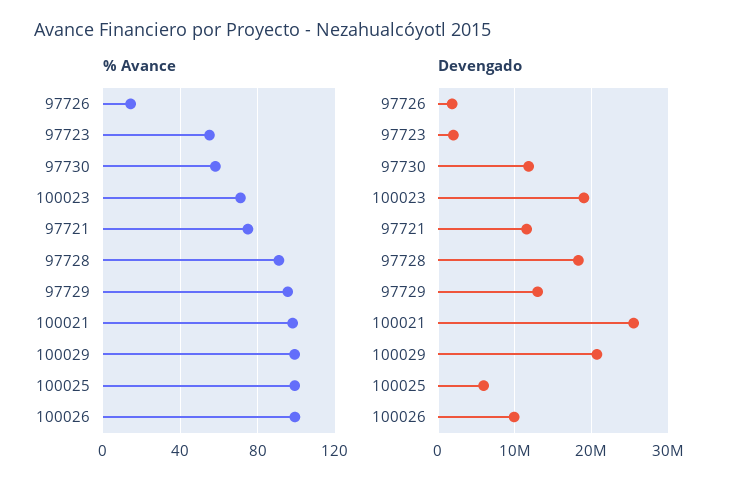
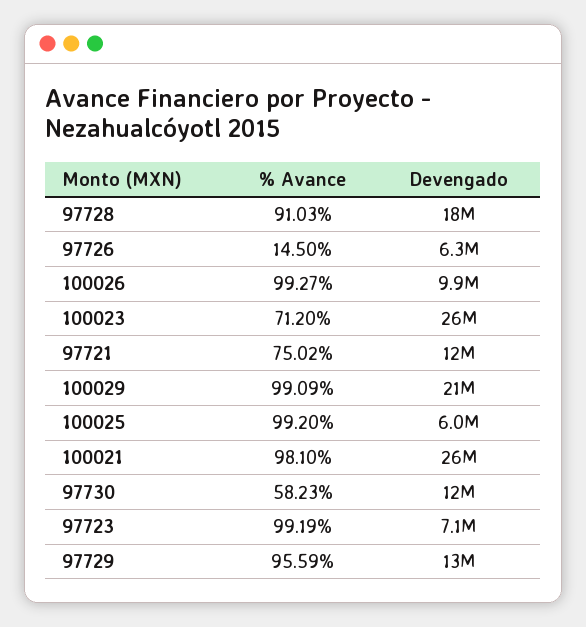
  {
    "% Avance": {
      "97726": 14.5,
-     "97723": 55,
+     "97723": 99.19,
      "97730": 58.23,
      "100023": 71.2,
      "97721": 75.02,
      "97728": 91.03,
      "97729": 95.59,
      "100021": 98.1,
      "100029": 99.09,
      "100025": 99.2,
      "100026": 99.27
    },
    "Devengado": {
-     "97726": 2000000,
+     "97726": 6300000,
-     "97723": 2000000,
+     "97723": 7100000,
      "97730": 12000000,
-     "100023": 19000000,
+     "100023": 26000000,
      "97721": 12000000,
      "97728": 18000000,
      "97729": 13000000,
      "100021": 26000000,
      "100029": 21000000,
      "100025": 6000000,
      "100026": 9900000
    }
  }

